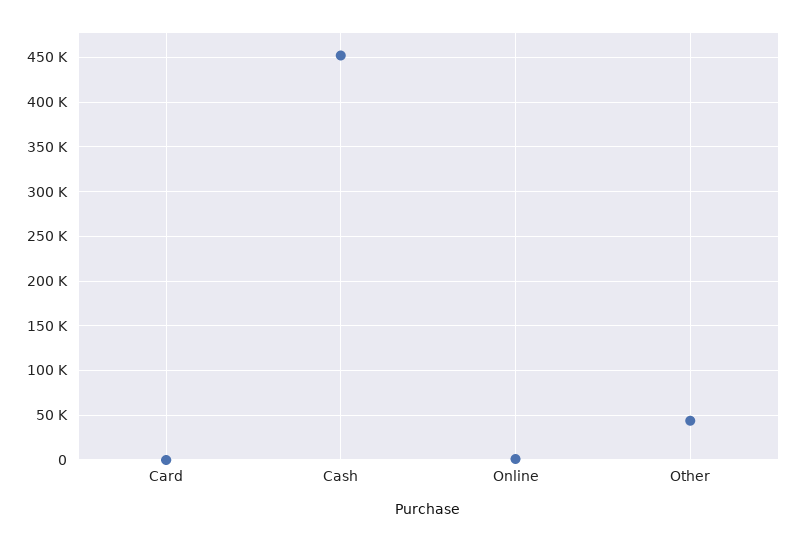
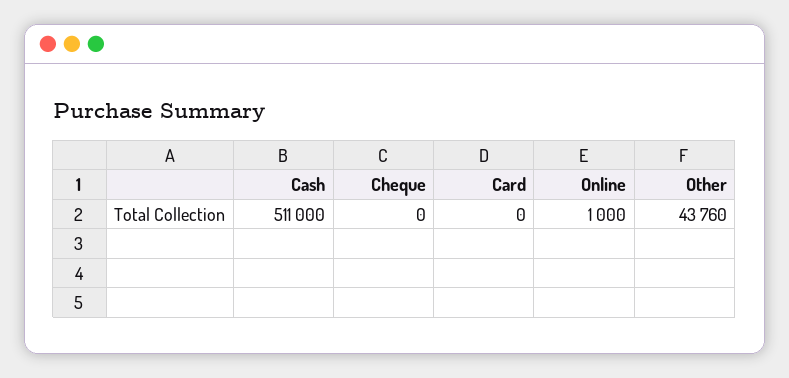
  {
    "Card": 0,
-   "Cash": 450000,
+   "Cash": 511000,
    "Online": 1000,
-   "Other": 43760
+   "Other": 43760,
+   "Cheque": 0
  }

